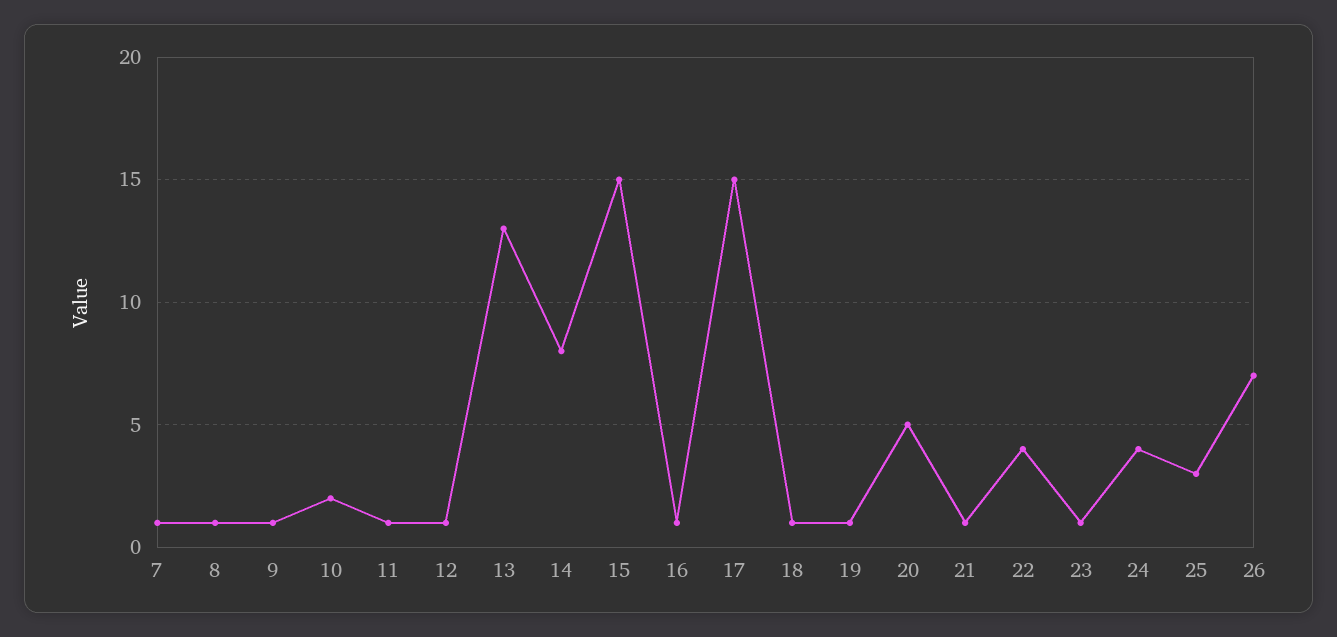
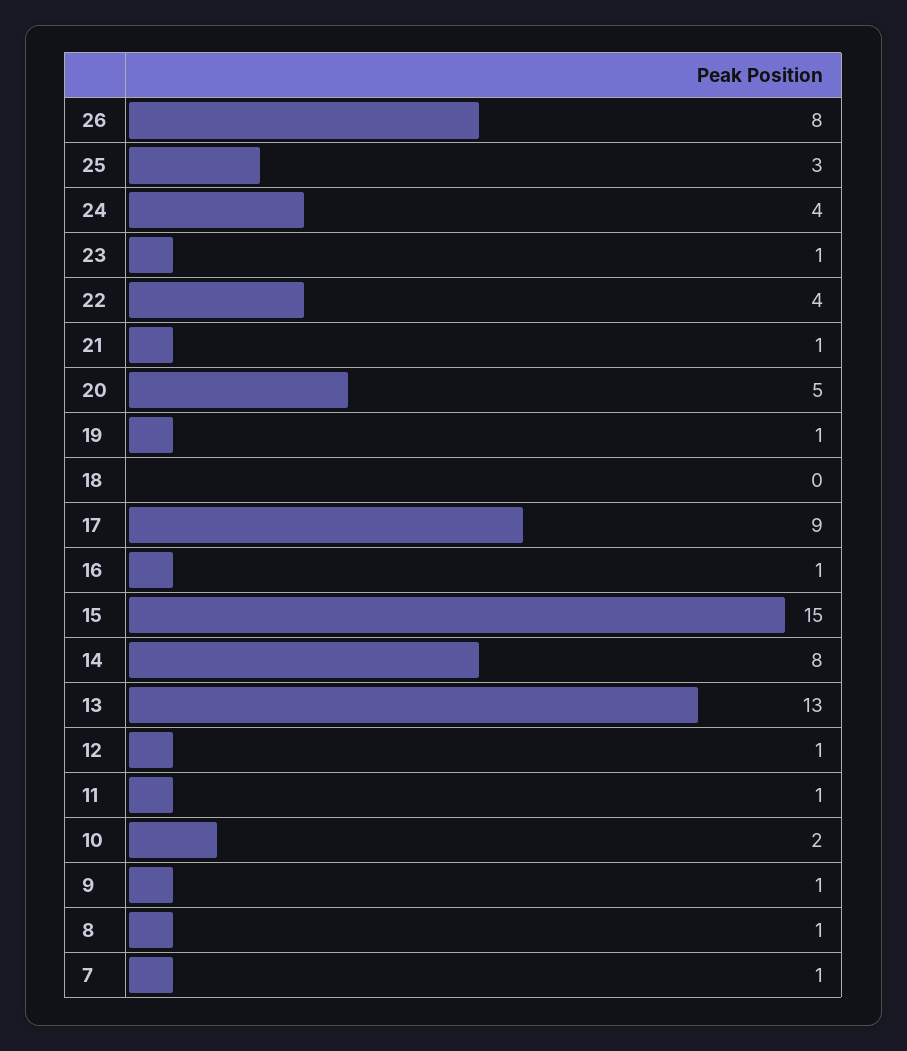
  {
    "7": 1,
    "8": 1,
    "9": 1,
    "10": 2,
    "11": 1,
    "12": 1,
    "13": 13,
    "14": 8,
    "15": 15,
    "16": 1,
-   "17": 15,
+   "17": 9,
-   "18": 1,
+   "18": 0,
    "19": 1,
    "20": 5,
    "21": 1,
    "22": 4,
    "23": 1,
    "24": 4,
    "25": 3,
-   "26": 7
+   "26": 8
  }

